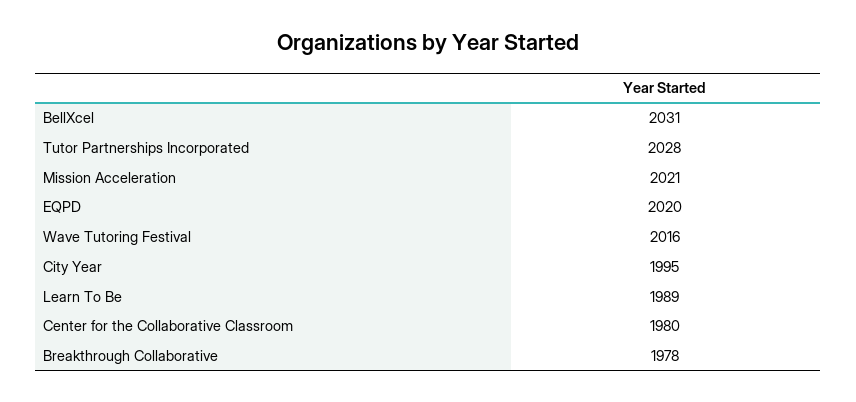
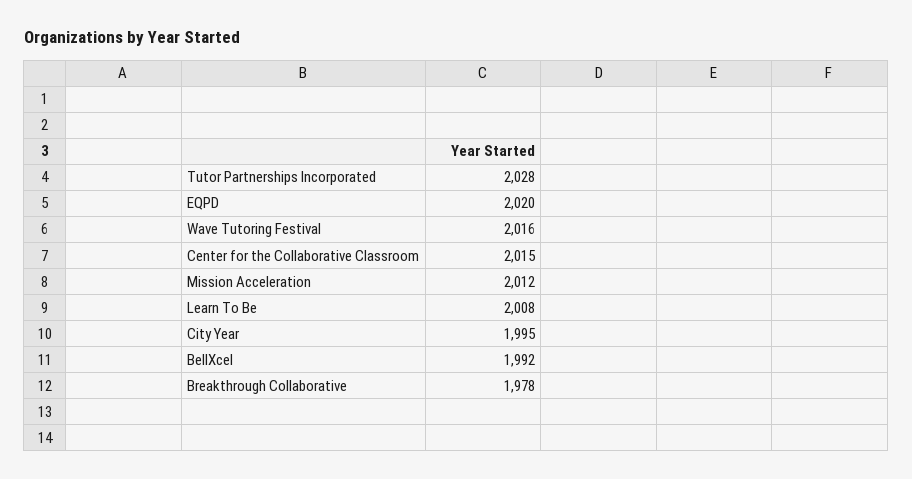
  {
-   "BellXcel": 2031,
+   "BellXcel": 1992,
    "Tutor Partnerships Incorporated": 2028,
-   "Mission Acceleration": 2021,
+   "Mission Acceleration": 2012,
    "EQPD": 2020,
    "Wave Tutoring Festival": 2016,
    "City Year": 1995,
-   "Learn To Be": 1989,
+   "Learn To Be": 2008,
-   "Center for the Collaborative Classroom": 1980,
+   "Center for the Collaborative Classroom": 2015,
    "Breakthrough Collaborative": 1978
  }

